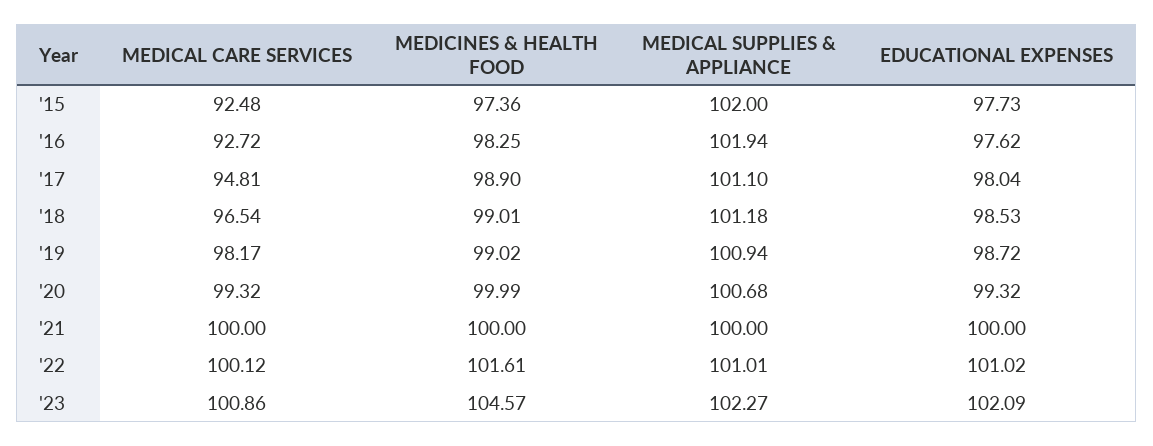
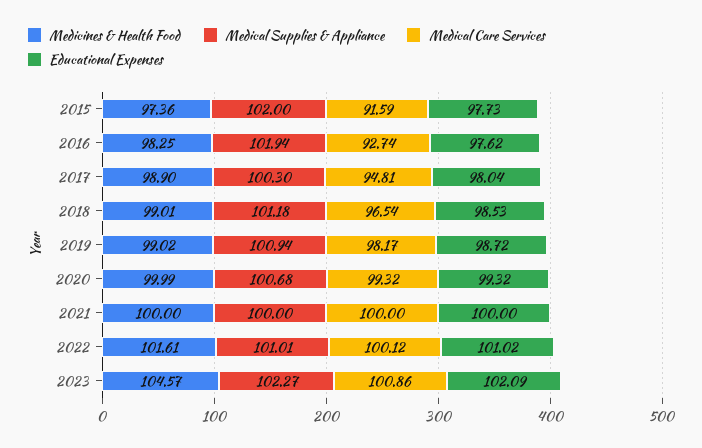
  {
    "MEDICAL CARE SERVICES": {
-     "'15": 92.48,
+     "'15": 91.59,
-     "'16": 92.72,
+     "'16": 92.74,
      "'17": 94.81,
      "'18": 96.54,
      "'19": 98.17,
      "'20": 99.32,
      "'21": 100,
      "'22": 100.12,
      "'23": 100.86
    },
    "MEDICINES & HEALTH FOOD": {
      "'15": 97.36,
      "'16": 98.25,
      "'17": 98.9,
      "'18": 99.01,
      "'19": 99.02,
      "'20": 99.99,
      "'21": 100,
      "'22": 101.61,
      "'23": 104.57
    },
    "MEDICAL SUPPLIES & APPLIANCE": {
      "'15": 102,
      "'16": 101.94,
-     "'17": 101.1,
+     "'17": 100.3,
      "'18": 101.18,
      "'19": 100.94,
      "'20": 100.68,
      "'21": 100,
      "'22": 101.01,
      "'23": 102.27
    },
    "EDUCATIONAL EXPENSES": {
      "'15": 97.73,
      "'16": 97.62,
      "'17": 98.04,
      "'18": 98.53,
      "'19": 98.72,
      "'20": 99.32,
      "'21": 100,
      "'22": 101.02,
      "'23": 102.09
    }
  }

